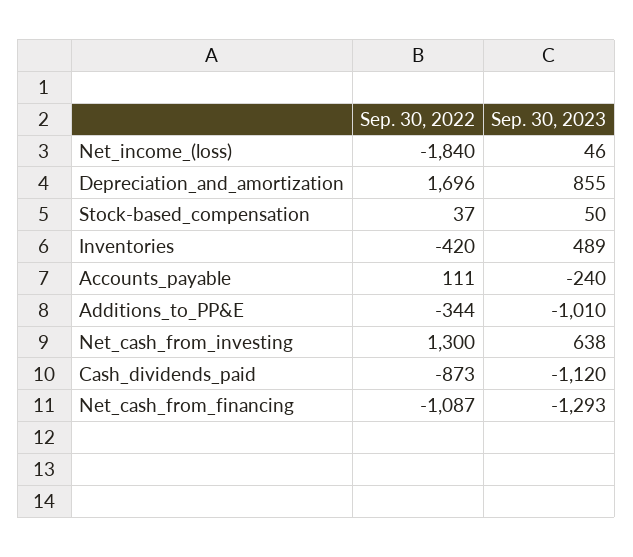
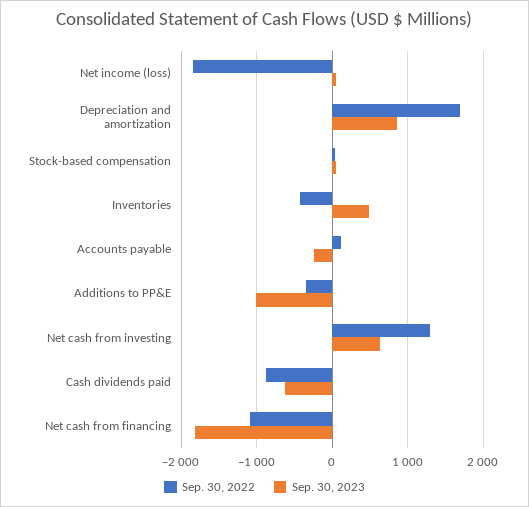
  {
    "Sep. 30, 2022": {
      "Net_income_(loss)": -1840,
      "Depreciation_and_amortization": 1696,
      "Stock-based_compensation": 37,
      "Inventories": -420,
      "Accounts_payable": 111,
      "Additions_to_PP&E": -344,
      "Net_cash_from_investing": 1300,
      "Cash_dividends_paid": -873,
      "Net_cash_from_financing": -1087
    },
    "Sep. 30, 2023": {
      "Net_income_(loss)": 46,
      "Depreciation_and_amortization": 855,
      "Stock-based_compensation": 50,
      "Inventories": 489,
      "Accounts_payable": -240,
      "Additions_to_PP&E": -1010,
      "Net_cash_from_investing": 638,
-     "Cash_dividends_paid": -1120,
+     "Cash_dividends_paid": -600,
-     "Net_cash_from_financing": -1293
+     "Net_cash_from_financing": -1800
    }
  }

